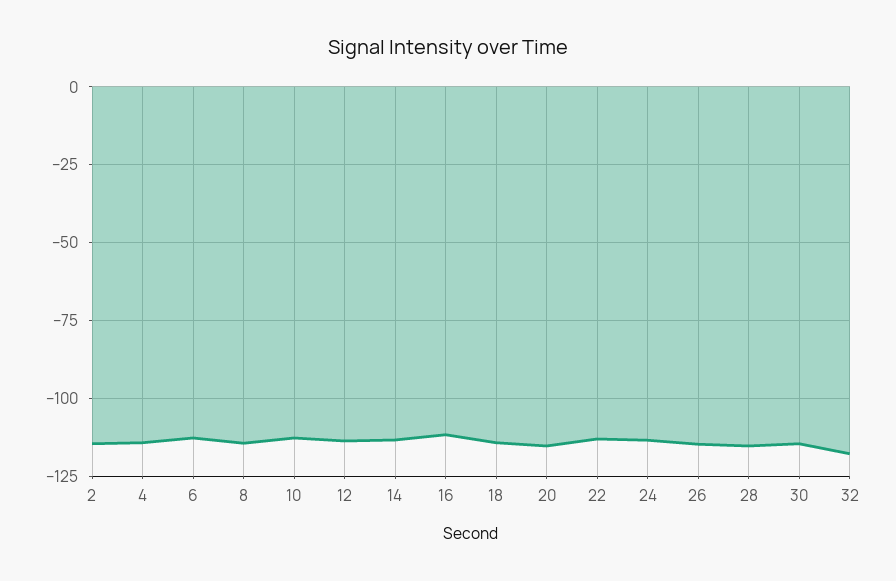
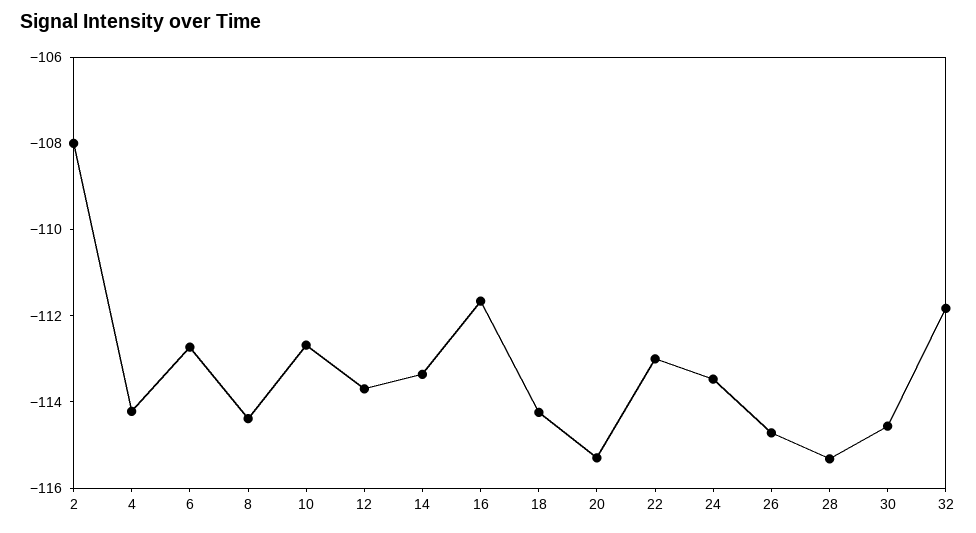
  {
-   "2": -115,
+   "2": -108,
    "4": -114,
    "6": -112.5,
    "8": -114.5,
    "10": -112.5,
    "12": -113.5,
    "14": -113.5,
    "16": -111.5,
    "18": -114,
    "20": -115.5,
    "22": -113,
    "24": -113.5,
    "26": -114.5,
    "28": -115.5,
    "30": -114.5,
-   "32": -117.5
+   "32": -112
  }

